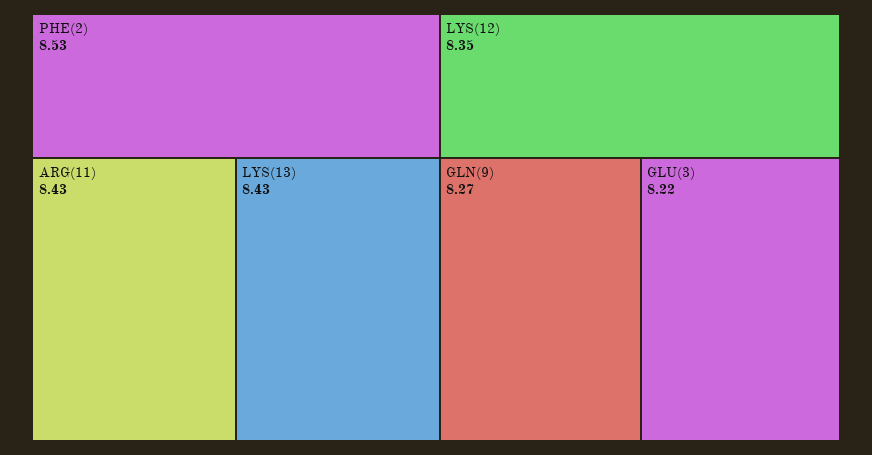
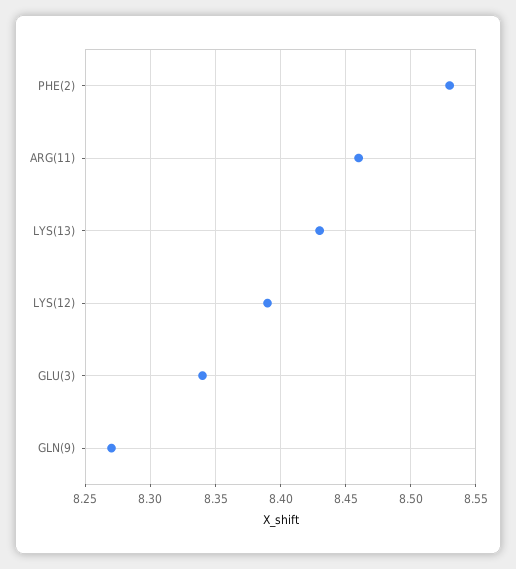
  {
    "PHE(2)": 8.53,
-   "ARG(11)": 8.43,
+   "ARG(11)": 8.46,
    "LYS(13)": 8.43,
-   "LYS(12)": 8.35,
+   "LYS(12)": 8.39,
    "GLN(9)": 8.27,
-   "GLU(3)": 8.22
+   "GLU(3)": 8.34
  }

